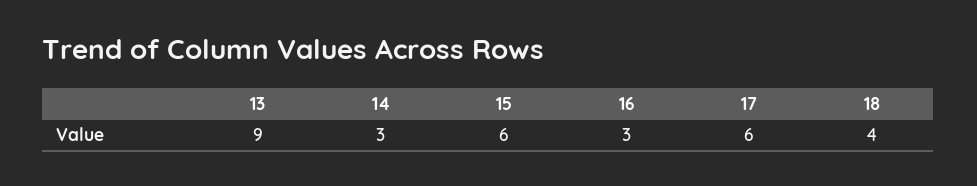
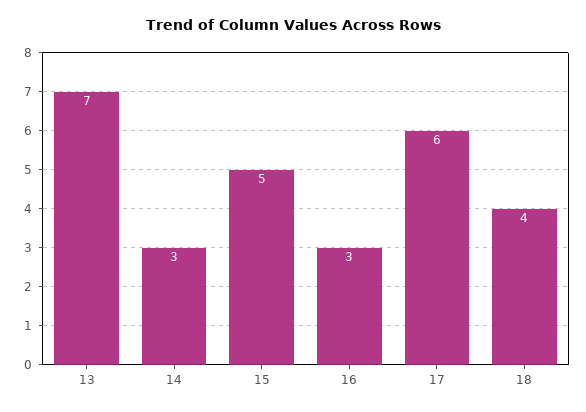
  {
-   "13": 9,
+   "13": 7,
    "14": 3,
-   "15": 6,
+   "15": 5,
    "16": 3,
    "17": 6,
    "18": 4
  }

